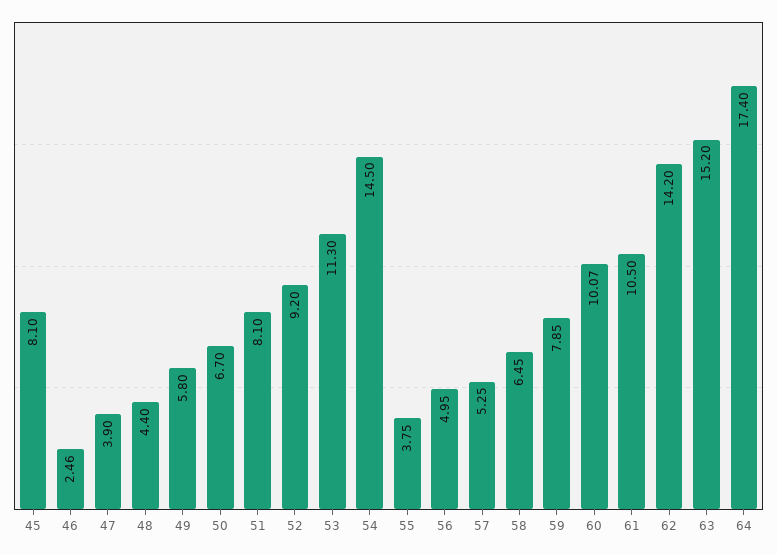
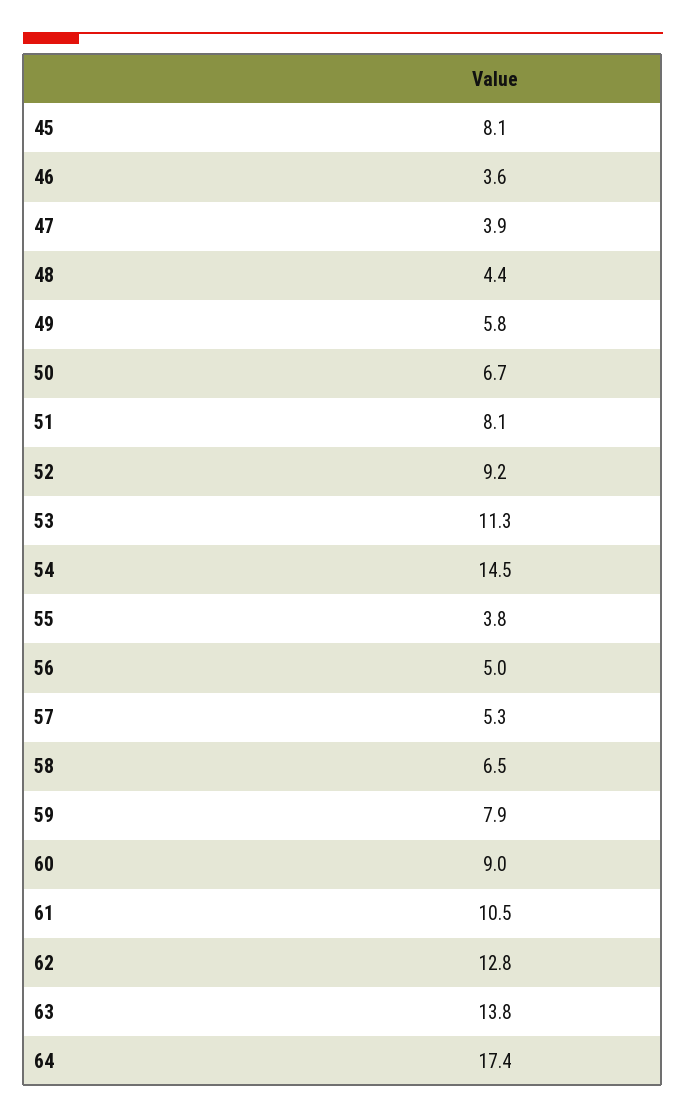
  {
    "45": 8.1,
-   "46": 2.46,
+   "46": 3.6,
    "47": 3.9,
    "48": 4.4,
    "49": 5.8,
    "50": 6.7,
    "51": 8.1,
    "52": 9.2,
    "53": 11.3,
    "54": 14.5,
    "55": 3.75,
    "56": 4.95,
    "57": 5.25,
    "58": 6.45,
    "59": 7.85,
-   "60": 10.07,
+   "60": 9,
    "61": 10.5,
-   "62": 14.2,
+   "62": 12.8,
-   "63": 15.2,
+   "63": 13.8,
    "64": 17.4
  }

